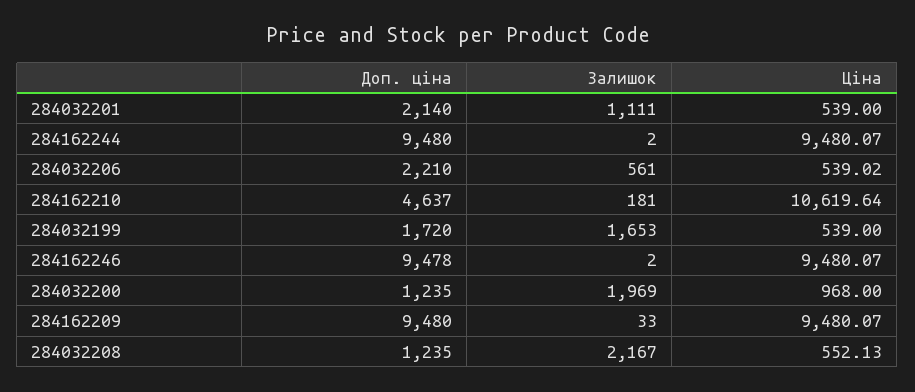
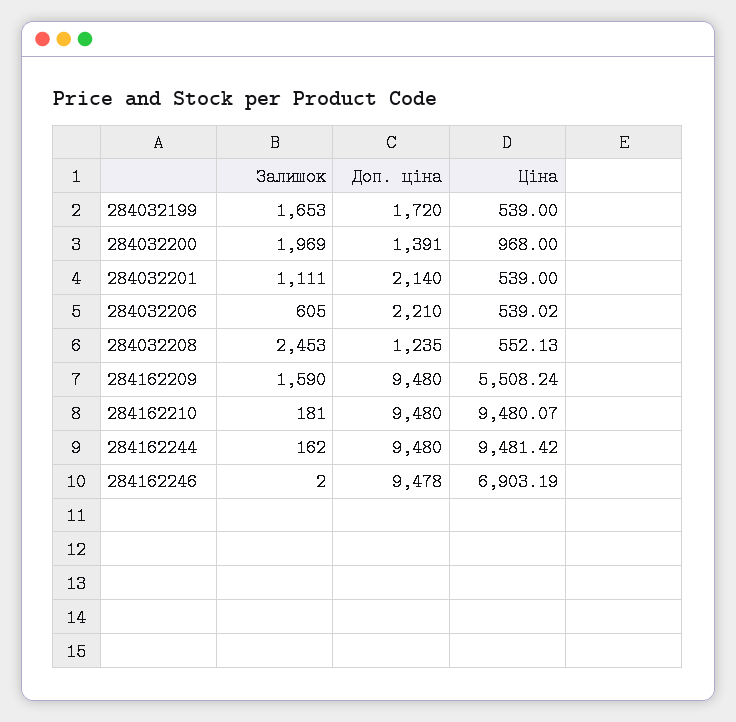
  {
    "Доп. ціна": {
      "284032201": 2140,
      "284162244": 9480,
      "284032206": 2210,
-     "284162210": 4637,
+     "284162210": 9480,
      "284032199": 1720,
      "284162246": 9478,
-     "284032200": 1235,
+     "284032200": 1391,
      "284162209": 9480,
      "284032208": 1235
    },
    "Залишок": {
      "284032201": 1111,
-     "284162244": 2,
+     "284162244": 162,
-     "284032206": 561,
+     "284032206": 605,
      "284162210": 181,
      "284032199": 1653,
      "284162246": 2,
      "284032200": 1969,
-     "284162209": 33,
+     "284162209": 1590,
-     "284032208": 2167
+     "284032208": 2453
    },
    "Ціна": {
      "284032201": 539,
-     "284162244": 9480.07,
+     "284162244": 9481.42,
      "284032206": 539.02,
-     "284162210": 10619.64,
+     "284162210": 9480.07,
      "284032199": 539,
-     "284162246": 9480.07,
+     "284162246": 6903.19,
      "284032200": 968,
-     "284162209": 9480.07,
+     "284162209": 5508.24,
      "284032208": 552.13
    }
  }

